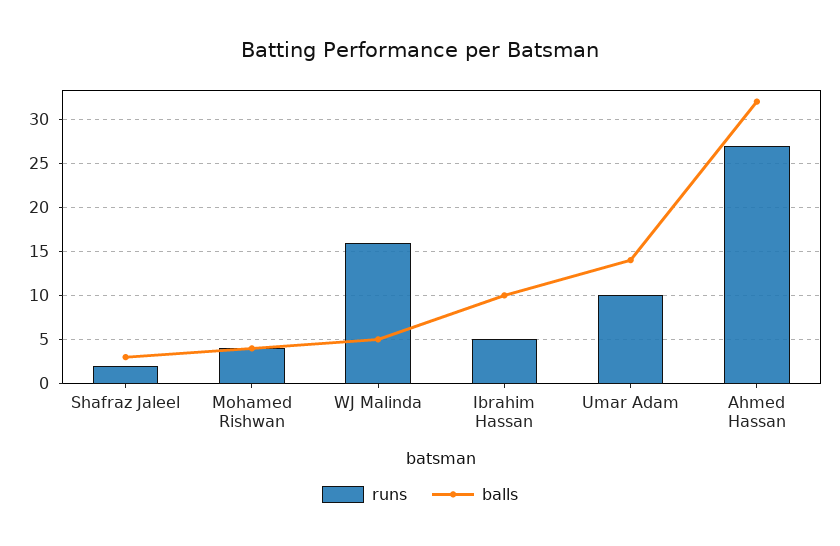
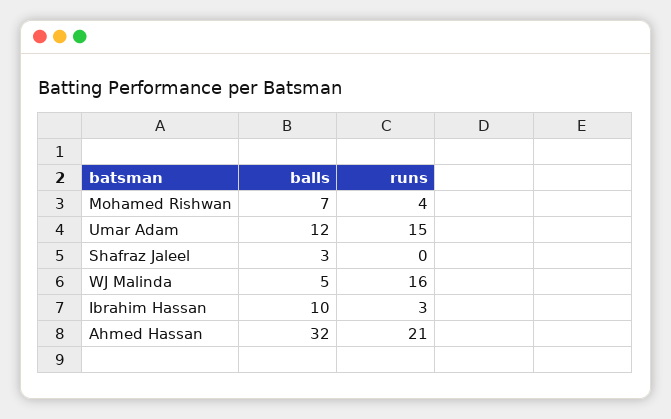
  {
    "runs": {
-     "Shafraz Jaleel": 2,
+     "Shafraz Jaleel": 0,
      "Mohamed Rishwan": 4,
      "WJ Malinda": 16,
-     "Ibrahim Hassan": 5,
+     "Ibrahim Hassan": 3,
-     "Umar Adam": 10,
+     "Umar Adam": 15,
-     "Ahmed Hassan": 27
+     "Ahmed Hassan": 21
    },
    "balls": {
      "Shafraz Jaleel": 3,
-     "Mohamed Rishwan": 4,
+     "Mohamed Rishwan": 7,
      "WJ Malinda": 5,
      "Ibrahim Hassan": 10,
-     "Umar Adam": 14,
+     "Umar Adam": 12,
      "Ahmed Hassan": 32
    }
  }

